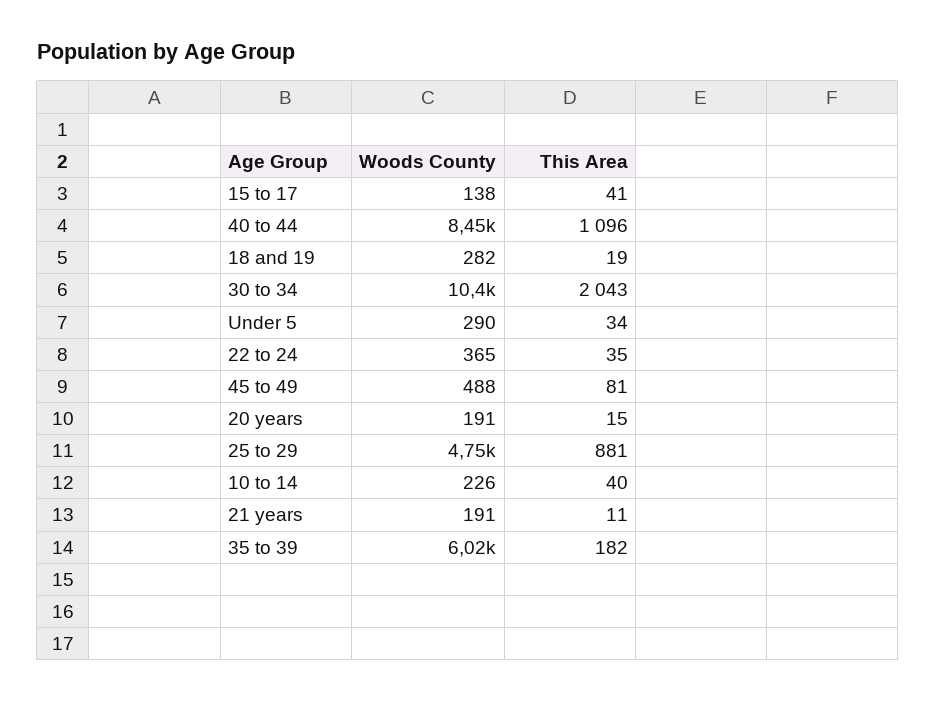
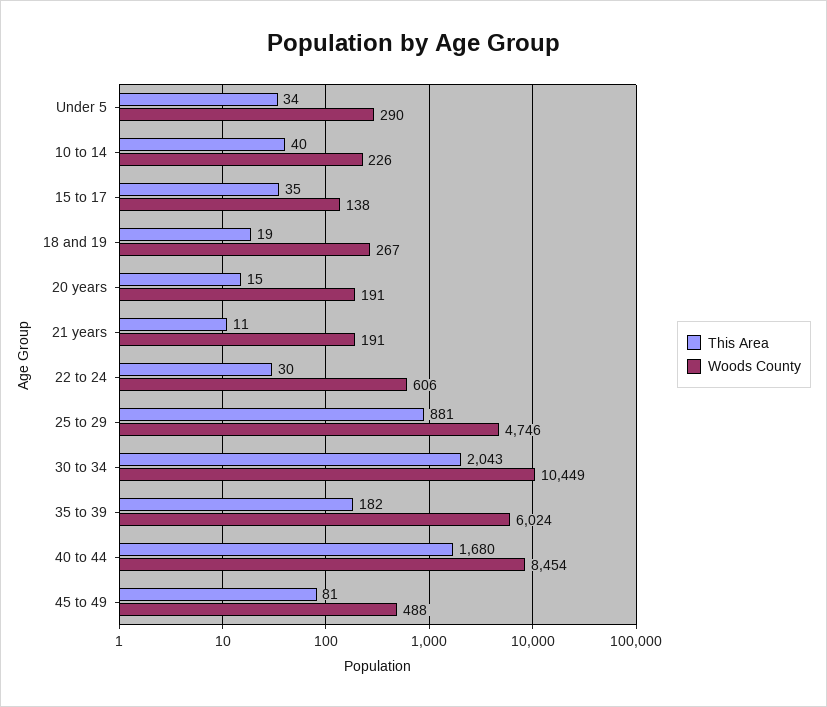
  {
    "Woods County": {
      "15 to 17": 138,
      "40 to 44": 8454,
-     "18 and 19": 282,
+     "18 and 19": 267,
      "30 to 34": 10449,
      "Under 5": 290,
-     "22 to 24": 365,
+     "22 to 24": 606,
      "45 to 49": 488,
      "20 years": 191,
      "25 to 29": 4746,
      "10 to 14": 226,
      "21 years": 191,
      "35 to 39": 6024
    },
    "This Area": {
-     "15 to 17": 41,
+     "15 to 17": 35,
-     "40 to 44": 1096,
+     "40 to 44": 1680,
      "18 and 19": 19,
      "30 to 34": 2043,
      "Under 5": 34,
-     "22 to 24": 35,
+     "22 to 24": 30,
      "45 to 49": 81,
      "20 years": 15,
      "25 to 29": 881,
      "10 to 14": 40,
      "21 years": 11,
      "35 to 39": 182
    }
  }

